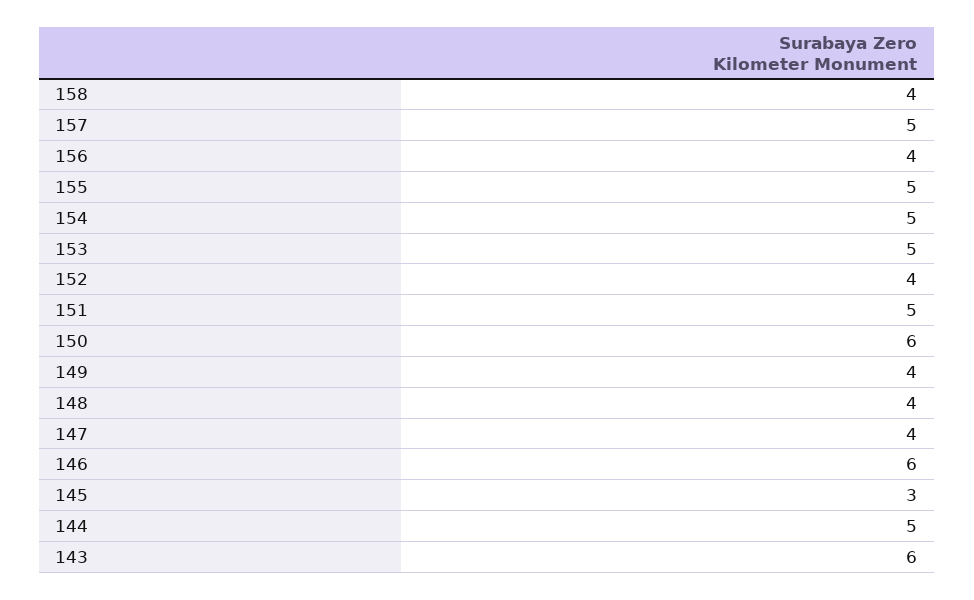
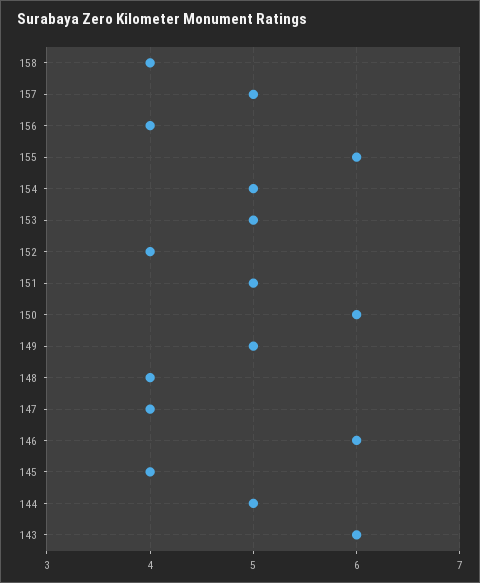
  {
    "158": 4,
    "157": 5,
    "156": 4,
-   "155": 5,
+   "155": 6,
    "154": 5,
    "153": 5,
    "152": 4,
    "151": 5,
    "150": 6,
-   "149": 4,
+   "149": 5,
    "148": 4,
    "147": 4,
    "146": 6,
-   "145": 3,
+   "145": 4,
    "144": 5,
    "143": 6
  }

